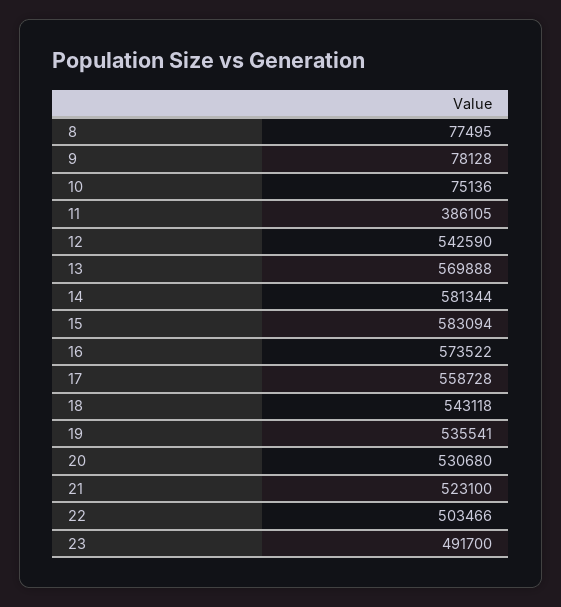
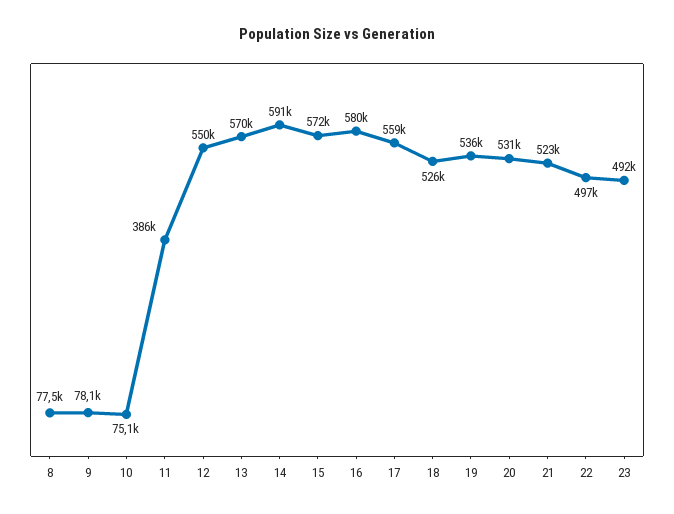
  {
    "8": 77495,
    "9": 78128,
    "10": 75136,
    "11": 386105,
-   "12": 542590,
+   "12": 550000,
    "13": 569888,
-   "14": 581344,
+   "14": 591000,
-   "15": 583094,
+   "15": 572000,
-   "16": 573522,
+   "16": 580000,
    "17": 558728,
-   "18": 543118,
+   "18": 526000,
    "19": 535541,
    "20": 530680,
    "21": 523100,
-   "22": 503466,
+   "22": 497000,
    "23": 491700
  }

